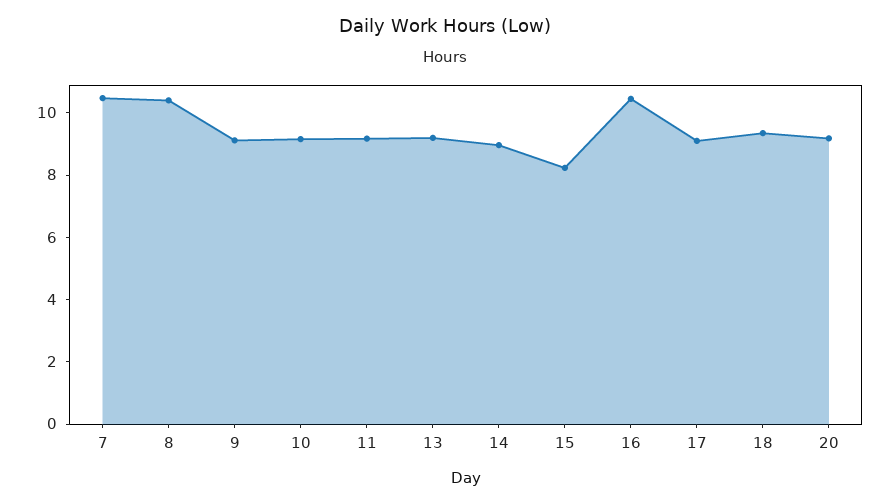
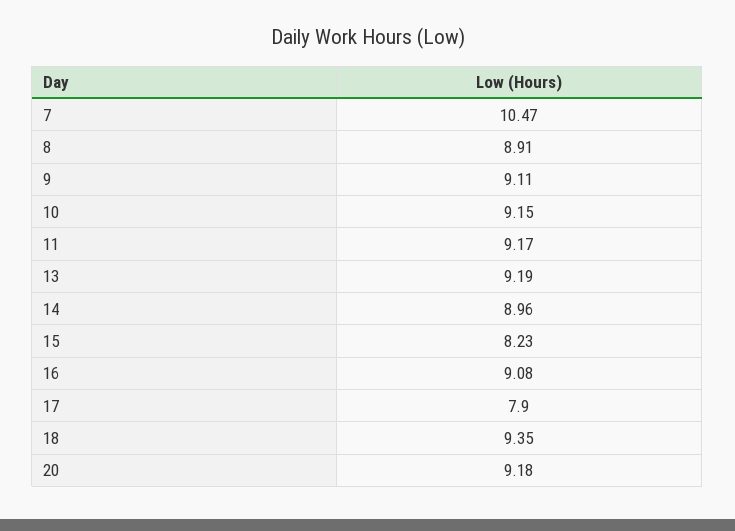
  {
    "7": 10.47,
-   "8": 10.5,
+   "8": 8.91,
    "9": 9.11,
    "10": 9.15,
    "11": 9.17,
    "13": 9.19,
    "14": 8.96,
    "15": 8.23,
-   "16": 10.5,
+   "16": 9.08,
-   "17": 9,
+   "17": 7.9,
    "18": 9.35,
    "20": 9.18
  }

